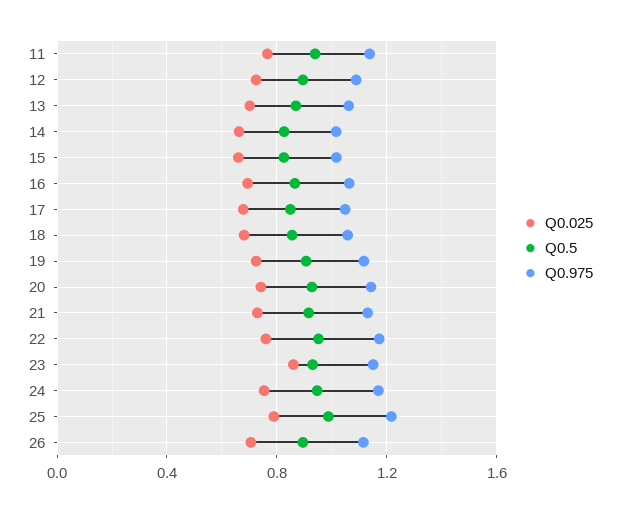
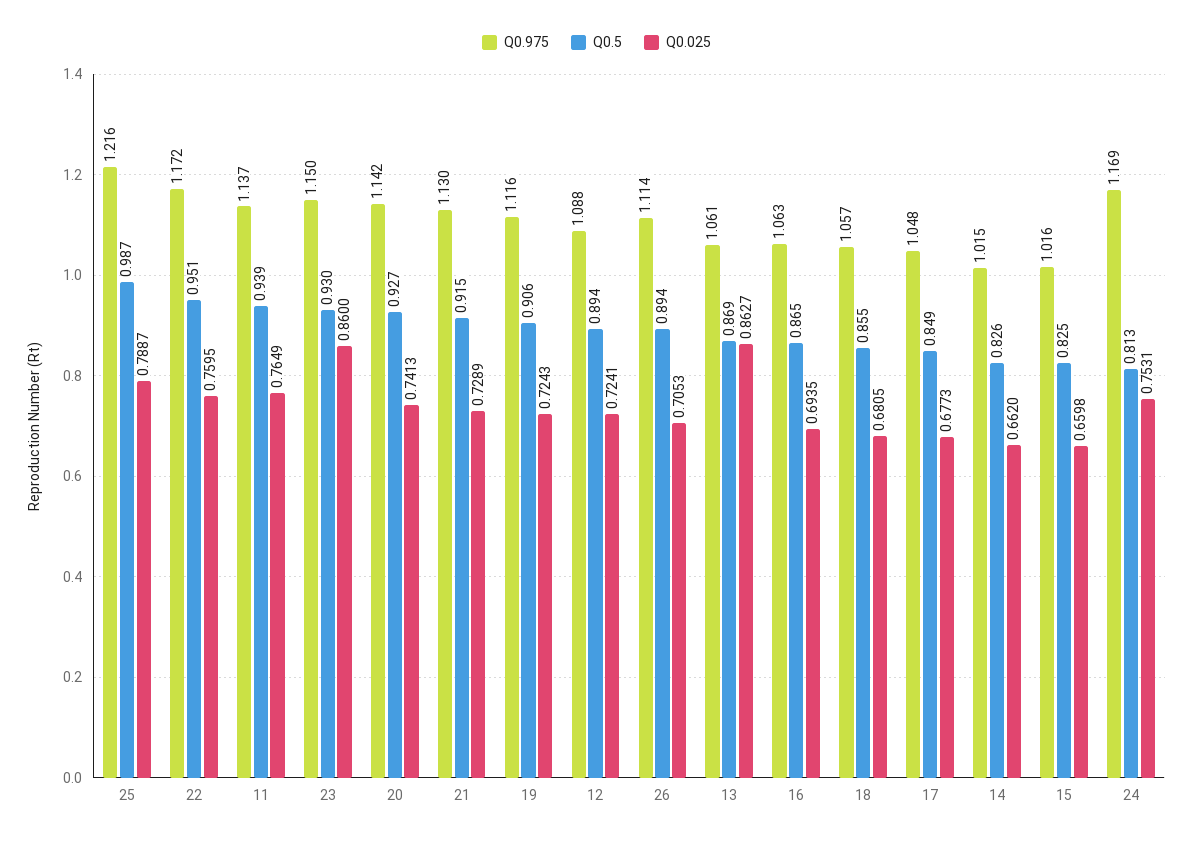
  {
    "Q0.025": {
      "11": 0.7649,
      "12": 0.7241,
-     "13": 0.7,
+     "13": 0.8627,
      "14": 0.662,
      "15": 0.6598,
      "16": 0.6935,
      "17": 0.6773,
      "18": 0.6805,
      "19": 0.7243,
      "20": 0.7413,
      "21": 0.7289,
      "22": 0.7595,
      "23": 0.86,
      "24": 0.7531,
      "25": 0.7887,
      "26": 0.7053
    },
    "Q0.5": {
      "11": 0.939,
      "12": 0.894,
      "13": 0.869,
      "14": 0.826,
      "15": 0.825,
      "16": 0.865,
      "17": 0.849,
      "18": 0.855,
      "19": 0.906,
      "20": 0.927,
      "21": 0.915,
      "22": 0.951,
      "23": 0.93,
-     "24": 0.95,
+     "24": 0.813,
      "25": 0.987,
      "26": 0.894
    },
    "Q0.975": {
      "11": 1.137,
      "12": 1.088,
      "13": 1.061,
      "14": 1.015,
      "15": 1.016,
      "16": 1.063,
      "17": 1.048,
      "18": 1.057,
      "19": 1.116,
      "20": 1.142,
      "21": 1.13,
      "22": 1.172,
      "23": 1.15,
      "24": 1.169,
      "25": 1.216,
      "26": 1.114
    }
  }

